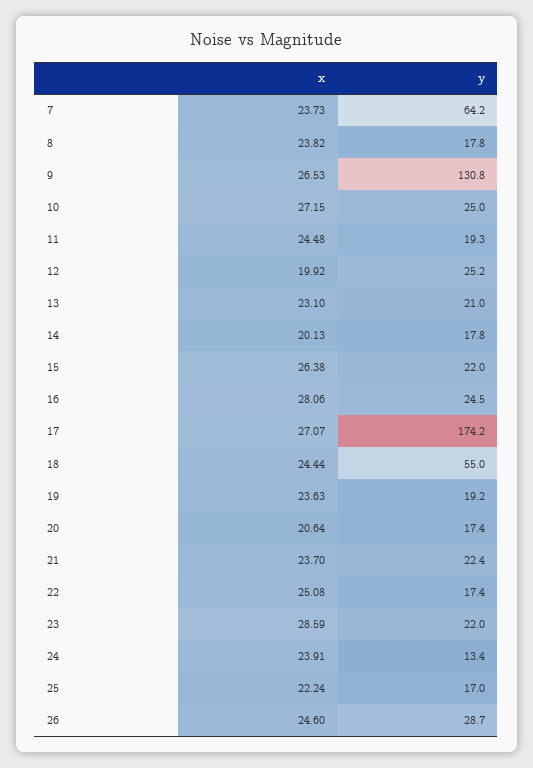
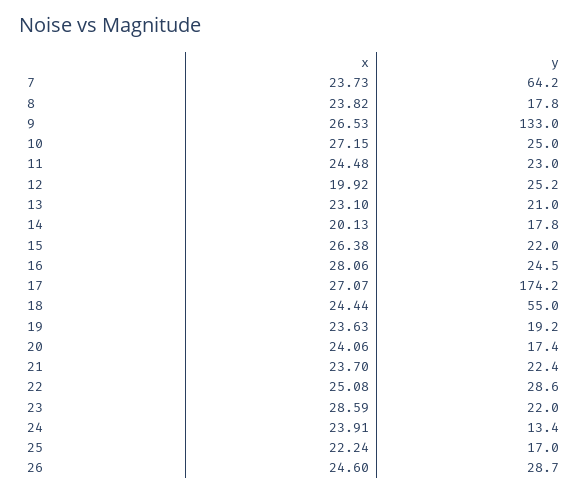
  {
    "x": {
      "7": 23.73,
      "8": 23.82,
      "9": 26.53,
      "10": 27.15,
      "11": 24.48,
      "12": 19.92,
      "13": 23.1,
      "14": 20.13,
      "15": 26.38,
      "16": 28.06,
      "17": 27.07,
      "18": 24.44,
      "19": 23.63,
-     "20": 20.64,
+     "20": 24.06,
      "21": 23.7,
      "22": 25.08,
      "23": 28.59,
      "24": 23.91,
      "25": 22.24,
      "26": 24.6
    },
    "y": {
      "7": 64.2,
      "8": 17.8,
-     "9": 130.8,
+     "9": 133,
      "10": 25,
-     "11": 19.3,
+     "11": 23,
      "12": 25.2,
      "13": 21,
      "14": 17.8,
      "15": 22,
      "16": 24.5,
      "17": 174.2,
      "18": 55,
      "19": 19.2,
      "20": 17.4,
      "21": 22.4,
-     "22": 17.4,
+     "22": 28.6,
      "23": 22,
      "24": 13.4,
      "25": 17,
      "26": 28.7
    }
  }

